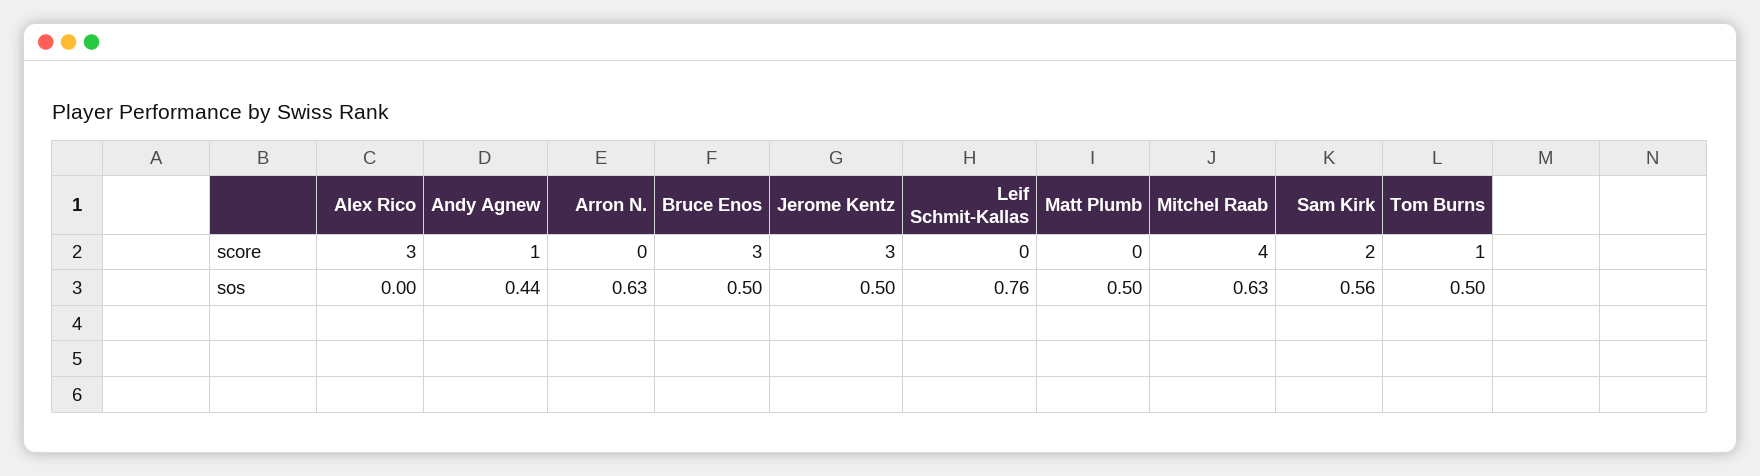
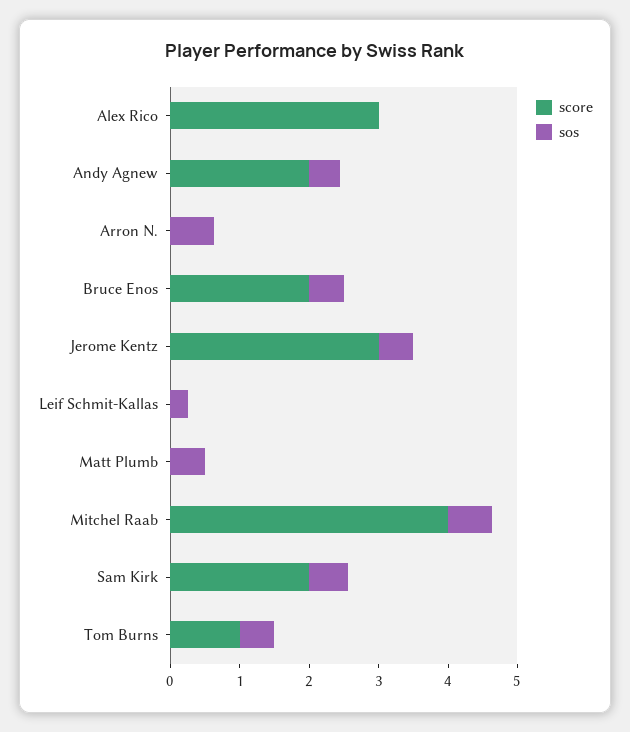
  {
    "score": {
      "Alex Rico": 3,
-     "Andy Agnew": 1,
+     "Andy Agnew": 2,
      "Arron N.": 0,
-     "Bruce Enos": 3,
+     "Bruce Enos": 2,
      "Jerome Kentz": 3,
      "Leif Schmit-Kallas": 0,
      "Matt Plumb": 0,
      "Mitchel Raab": 4,
      "Sam Kirk": 2,
      "Tom Burns": 1
    },
    "sos": {
      "Alex Rico": 0,
      "Andy Agnew": 0.44,
      "Arron N.": 0.63,
      "Bruce Enos": 0.5,
      "Jerome Kentz": 0.5,
-     "Leif Schmit-Kallas": 0.76,
+     "Leif Schmit-Kallas": 0.2,
      "Matt Plumb": 0.5,
      "Mitchel Raab": 0.63,
      "Sam Kirk": 0.56,
      "Tom Burns": 0.5
    }
  }

